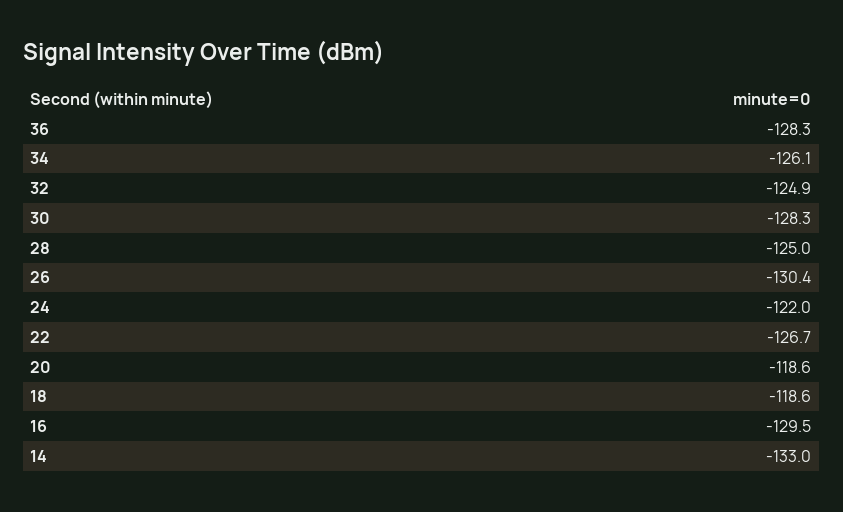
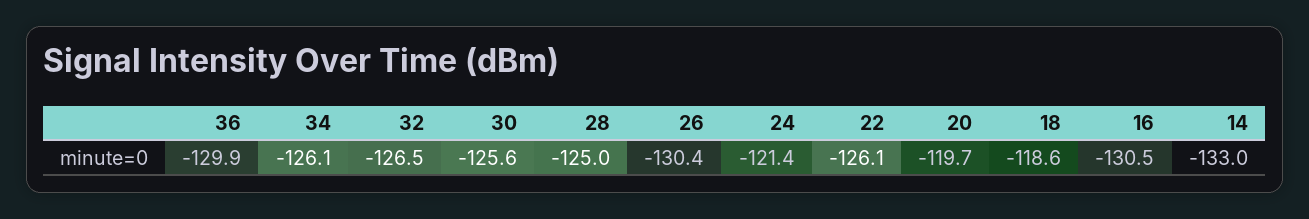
  {
-   "36": -128.3,
+   "36": -129.9,
    "34": -126.1,
-   "32": -124.9,
+   "32": -126.5,
-   "30": -128.3,
+   "30": -125.6,
    "28": -125,
    "26": -130.4,
-   "24": -122,
+   "24": -121.4,
-   "22": -126.7,
+   "22": -126.1,
-   "20": -118.6,
+   "20": -119.7,
    "18": -118.6,
-   "16": -129.5,
+   "16": -130.5,
    "14": -133
  }

